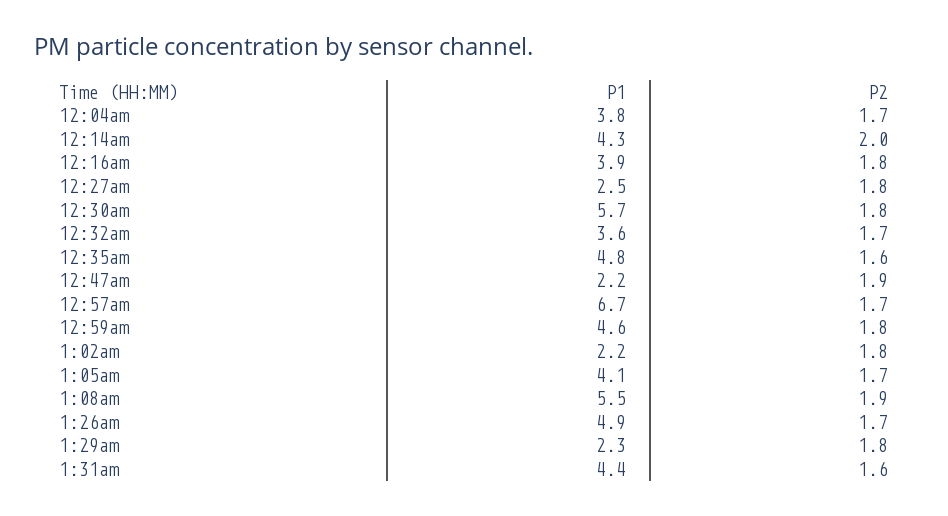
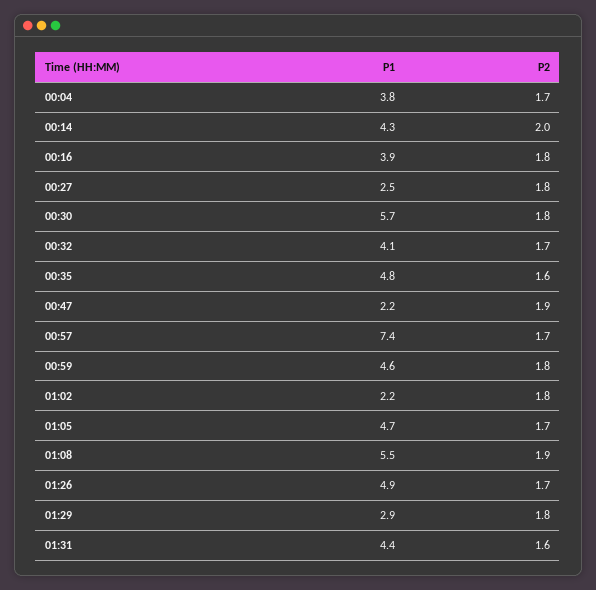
  {
    "P1": {
      "12:04am": 3.8,
      "12:14am": 4.3,
      "12:16am": 3.9,
      "12:27am": 2.5,
      "12:30am": 5.7,
-     "12:32am": 3.6,
+     "12:32am": 4.1,
      "12:35am": 4.8,
      "12:47am": 2.2,
-     "12:57am": 6.7,
+     "12:57am": 7.4,
      "12:59am": 4.6,
      "1:02am": 2.2,
-     "1:05am": 4.1,
+     "1:05am": 4.7,
      "1:08am": 5.5,
      "1:26am": 4.9,
-     "1:29am": 2.3,
+     "1:29am": 2.9,
      "1:31am": 4.4
    },
    "P2": {
      "12:04am": 1.7,
      "12:14am": 2,
      "12:16am": 1.8,
      "12:27am": 1.8,
      "12:30am": 1.8,
      "12:32am": 1.7,
      "12:35am": 1.6,
      "12:47am": 1.9,
      "12:57am": 1.7,
      "12:59am": 1.8,
      "1:02am": 1.8,
      "1:05am": 1.7,
      "1:08am": 1.9,
      "1:26am": 1.7,
      "1:29am": 1.8,
      "1:31am": 1.6
    }
  }

